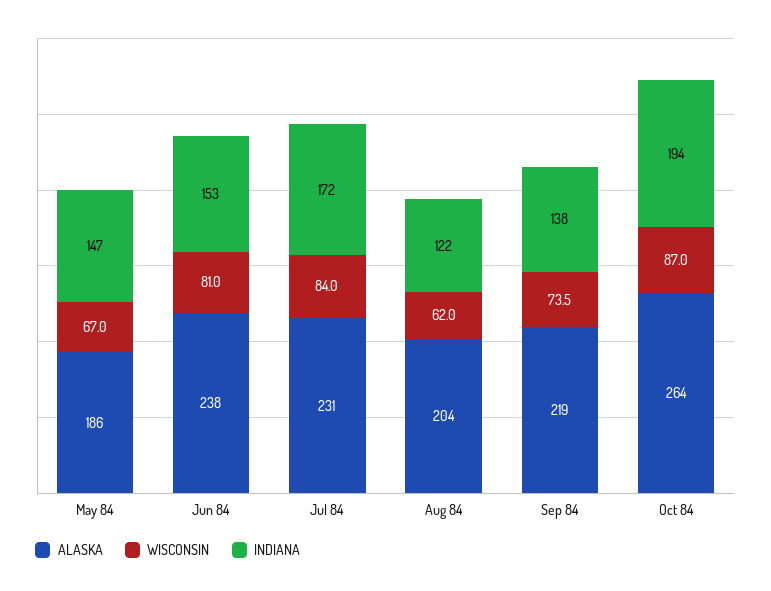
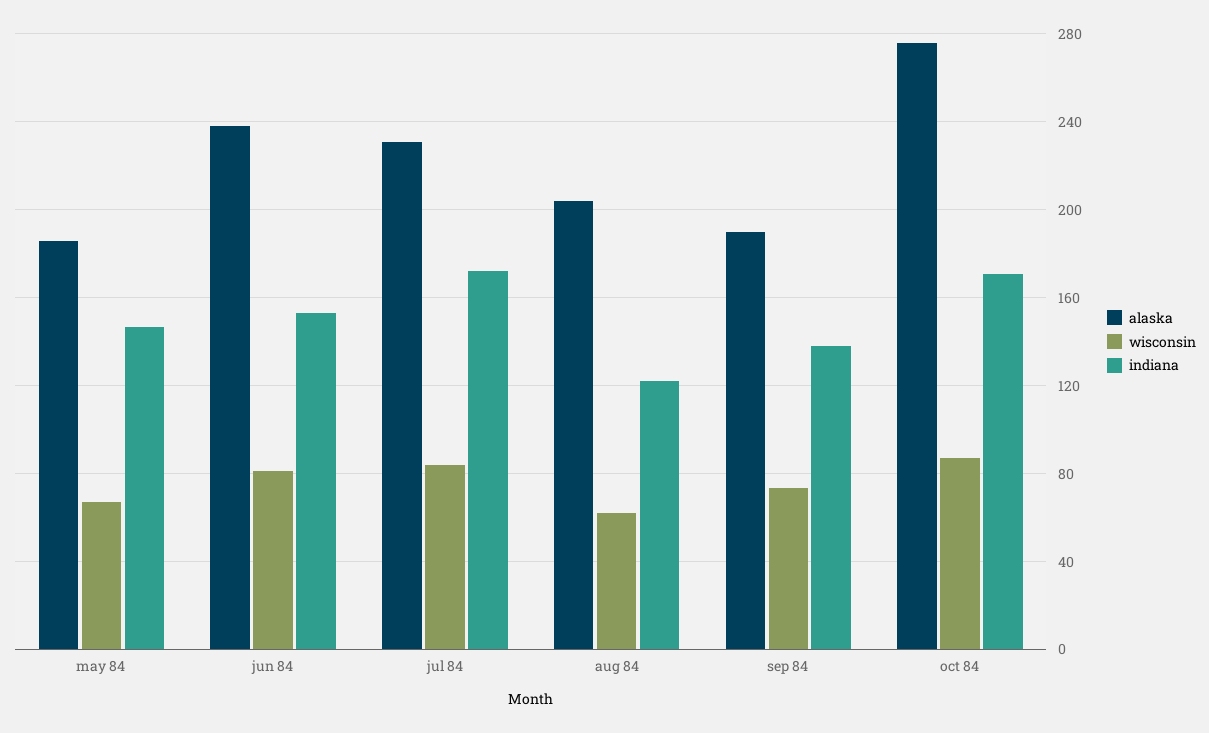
  {
    "ALASKA": {
      "May 84": 186,
      "Jun 84": 238,
      "Jul 84": 231,
      "Aug 84": 204,
-     "Sep 84": 219,
+     "Sep 84": 190,
-     "Oct 84": 264
+     "Oct 84": 275
    },
    "WISCONSIN": {
      "May 84": 67,
      "Jun 84": 81,
      "Jul 84": 84,
      "Aug 84": 62,
      "Sep 84": 73.5,
      "Oct 84": 87
    },
    "INDIANA": {
      "May 84": 147,
      "Jun 84": 153,
      "Jul 84": 172,
      "Aug 84": 122,
      "Sep 84": 138,
-     "Oct 84": 194
+     "Oct 84": 170
    }
  }

